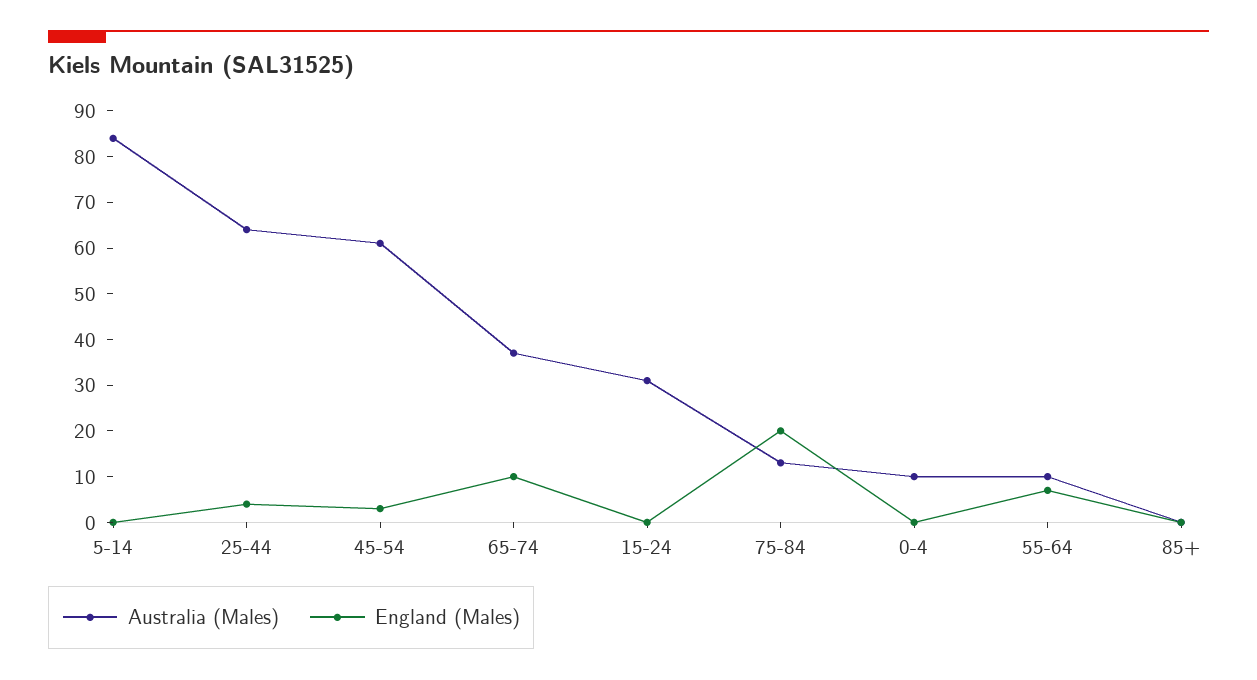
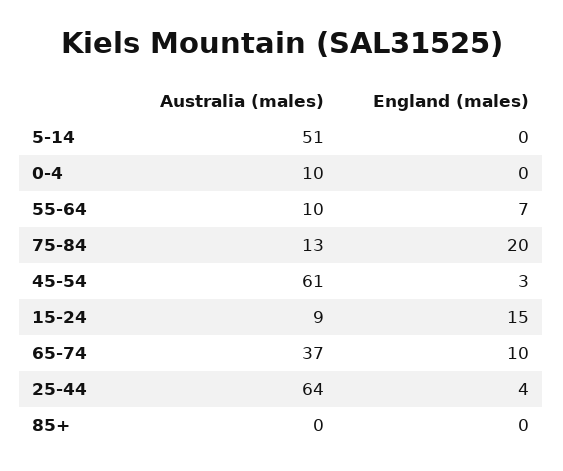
  {
    "Australia (Males)": {
-     "5-14": 85,
+     "5-14": 51,
      "25-44": 64,
      "45-54": 61,
      "65-74": 37,
-     "15-24": 30,
+     "15-24": 9,
      "75-84": 13,
      "0-4": 10,
      "55-64": 10,
      "85+": 0
    },
    "England (Males)": {
      "5-14": 0,
      "25-44": 4,
      "45-54": 3,
      "65-74": 10,
-     "15-24": 0,
+     "15-24": 15,
      "75-84": 20,
      "0-4": 0,
      "55-64": 7,
      "85+": 0
    }
  }

